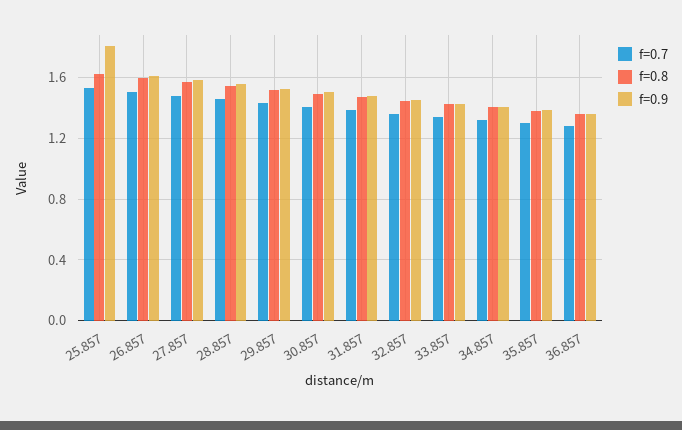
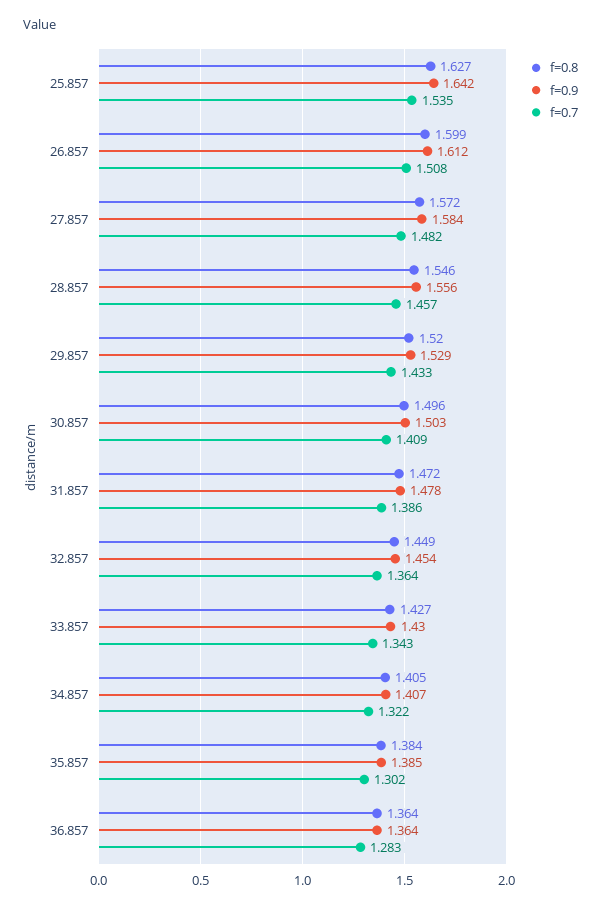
  {
    "f=0.7": {
      "25.857": 1.535,
      "26.857": 1.508,
      "27.857": 1.482,
      "28.857": 1.457,
      "29.857": 1.433,
      "30.857": 1.409,
      "31.857": 1.386,
      "32.857": 1.364,
      "33.857": 1.343,
      "34.857": 1.322,
      "35.857": 1.302,
      "36.857": 1.283
    },
    "f=0.8": {
      "25.857": 1.627,
      "26.857": 1.599,
      "27.857": 1.572,
      "28.857": 1.546,
      "29.857": 1.52,
      "30.857": 1.496,
      "31.857": 1.472,
      "32.857": 1.449,
      "33.857": 1.427,
      "34.857": 1.405,
      "35.857": 1.384,
      "36.857": 1.364
    },
    "f=0.9": {
-     "25.857": 1.8,
+     "25.857": 1.642,
      "26.857": 1.612,
      "27.857": 1.584,
      "28.857": 1.556,
      "29.857": 1.529,
      "30.857": 1.503,
      "31.857": 1.478,
      "32.857": 1.454,
      "33.857": 1.43,
      "34.857": 1.407,
      "35.857": 1.385,
      "36.857": 1.364
    }
  }

